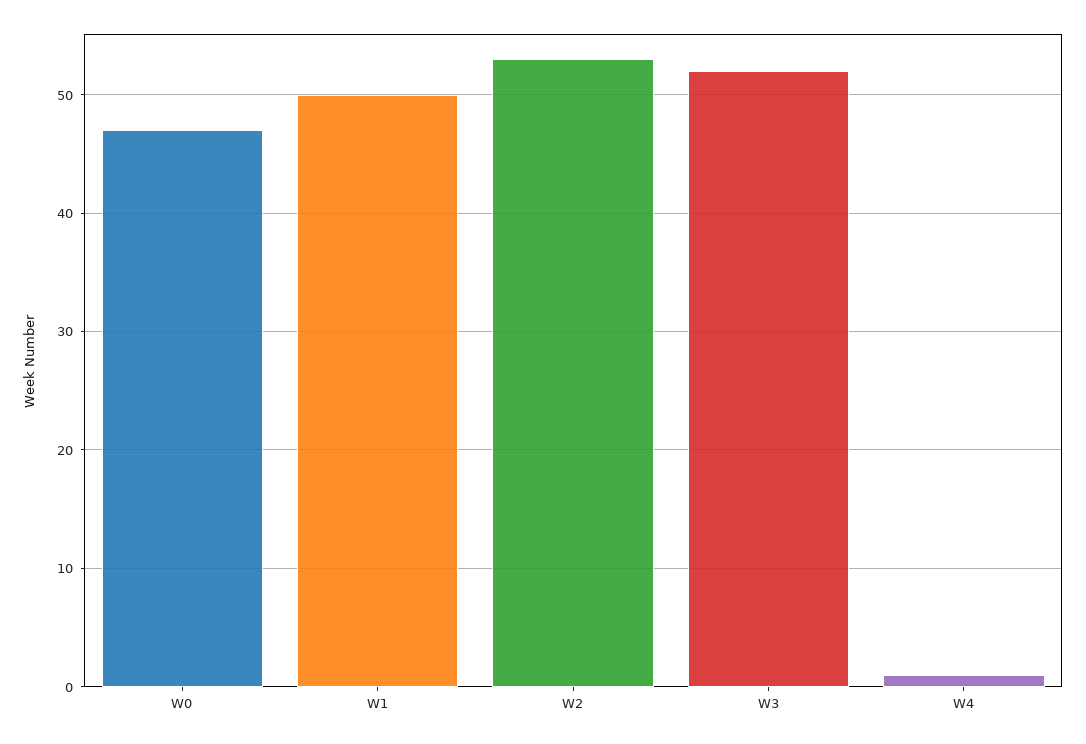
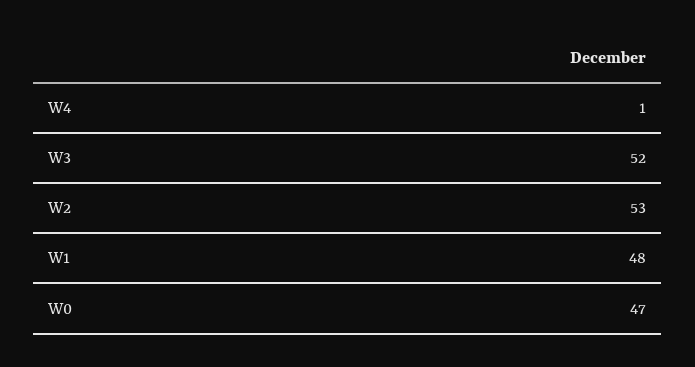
  {
    "W0": 47,
-   "W1": 50,
+   "W1": 48,
    "W2": 53,
    "W3": 52,
    "W4": 1
  }

